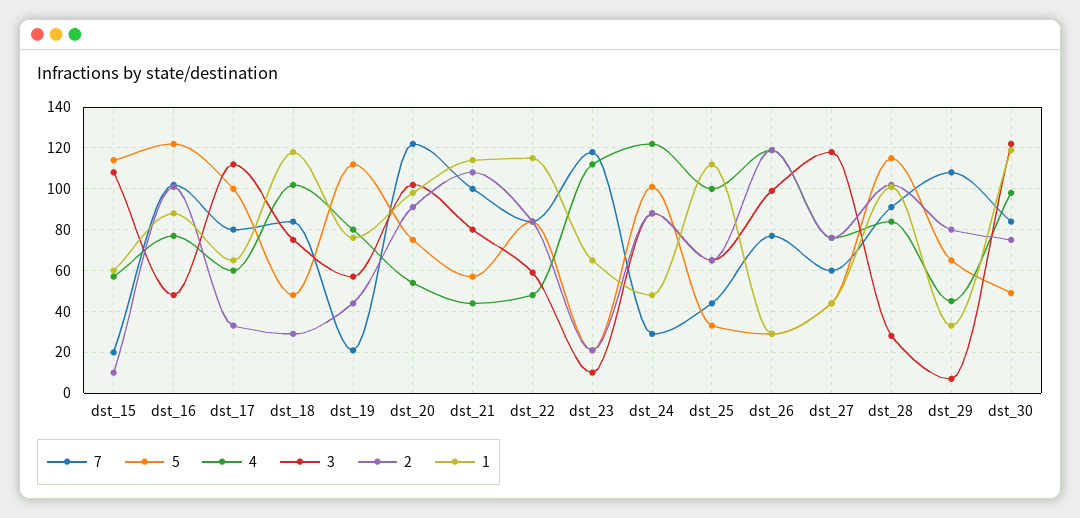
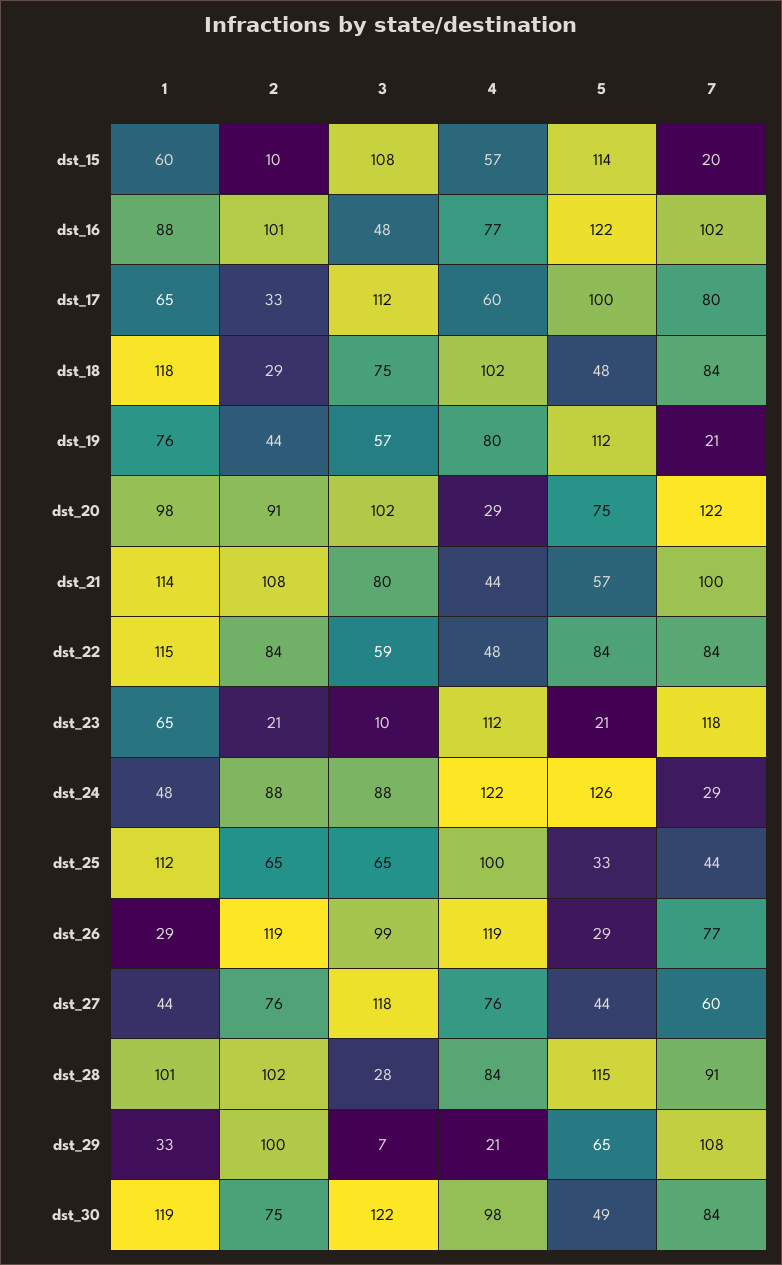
  {
    "7": {
      "dst_15": 20,
      "dst_16": 102,
      "dst_17": 80,
      "dst_18": 84,
      "dst_19": 21,
      "dst_20": 122,
      "dst_21": 100,
      "dst_22": 84,
      "dst_23": 118,
      "dst_24": 29,
      "dst_25": 44,
      "dst_26": 77,
      "dst_27": 60,
      "dst_28": 91,
      "dst_29": 108,
      "dst_30": 84
    },
    "5": {
      "dst_15": 114,
      "dst_16": 122,
      "dst_17": 100,
      "dst_18": 48,
      "dst_19": 112,
      "dst_20": 75,
      "dst_21": 57,
      "dst_22": 84,
      "dst_23": 21,
-     "dst_24": 100,
+     "dst_24": 126,
      "dst_25": 33,
      "dst_26": 29,
      "dst_27": 44,
      "dst_28": 115,
      "dst_29": 65,
      "dst_30": 49
    },
    "4": {
      "dst_15": 57,
      "dst_16": 77,
      "dst_17": 60,
      "dst_18": 102,
      "dst_19": 80,
-     "dst_20": 55,
+     "dst_20": 29,
      "dst_21": 44,
      "dst_22": 48,
      "dst_23": 112,
      "dst_24": 122,
      "dst_25": 100,
      "dst_26": 119,
      "dst_27": 76,
      "dst_28": 84,
-     "dst_29": 45,
+     "dst_29": 21,
      "dst_30": 98
    },
    "3": {
      "dst_15": 108,
      "dst_16": 48,
      "dst_17": 112,
      "dst_18": 75,
      "dst_19": 57,
      "dst_20": 102,
      "dst_21": 80,
      "dst_22": 59,
      "dst_23": 10,
      "dst_24": 88,
      "dst_25": 65,
      "dst_26": 99,
      "dst_27": 118,
      "dst_28": 28,
      "dst_29": 7,
      "dst_30": 122
    },
    "2": {
      "dst_15": 10,
      "dst_16": 101,
      "dst_17": 33,
      "dst_18": 29,
      "dst_19": 44,
      "dst_20": 91,
      "dst_21": 108,
      "dst_22": 84,
      "dst_23": 21,
      "dst_24": 88,
      "dst_25": 65,
      "dst_26": 119,
      "dst_27": 76,
      "dst_28": 102,
-     "dst_29": 80,
+     "dst_29": 100,
      "dst_30": 75
    },
    "1": {
      "dst_15": 60,
      "dst_16": 88,
      "dst_17": 65,
      "dst_18": 118,
      "dst_19": 76,
      "dst_20": 98,
      "dst_21": 114,
      "dst_22": 115,
      "dst_23": 65,
      "dst_24": 48,
      "dst_25": 112,
      "dst_26": 29,
      "dst_27": 44,
      "dst_28": 101,
      "dst_29": 33,
      "dst_30": 119
    }
  }

